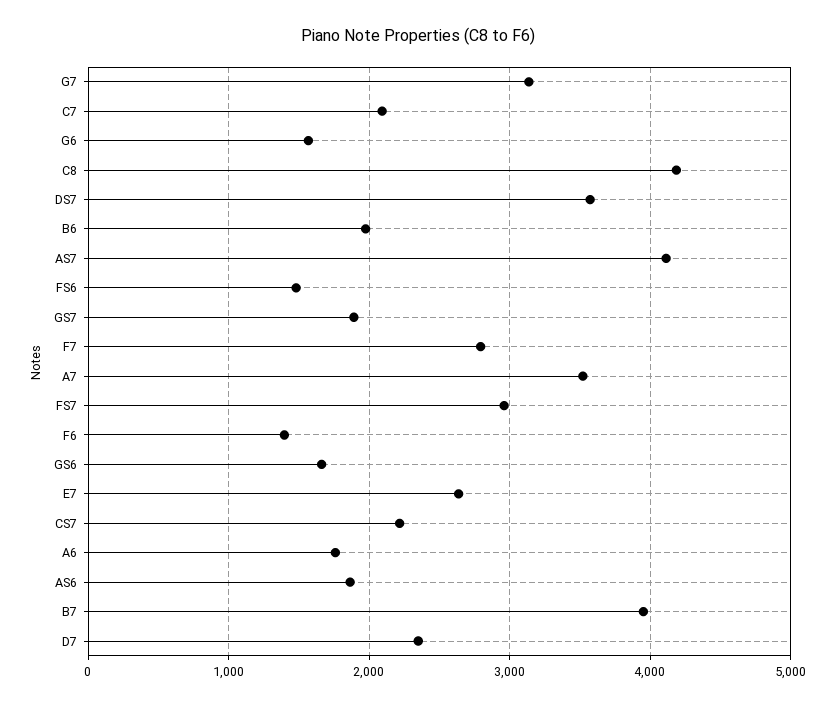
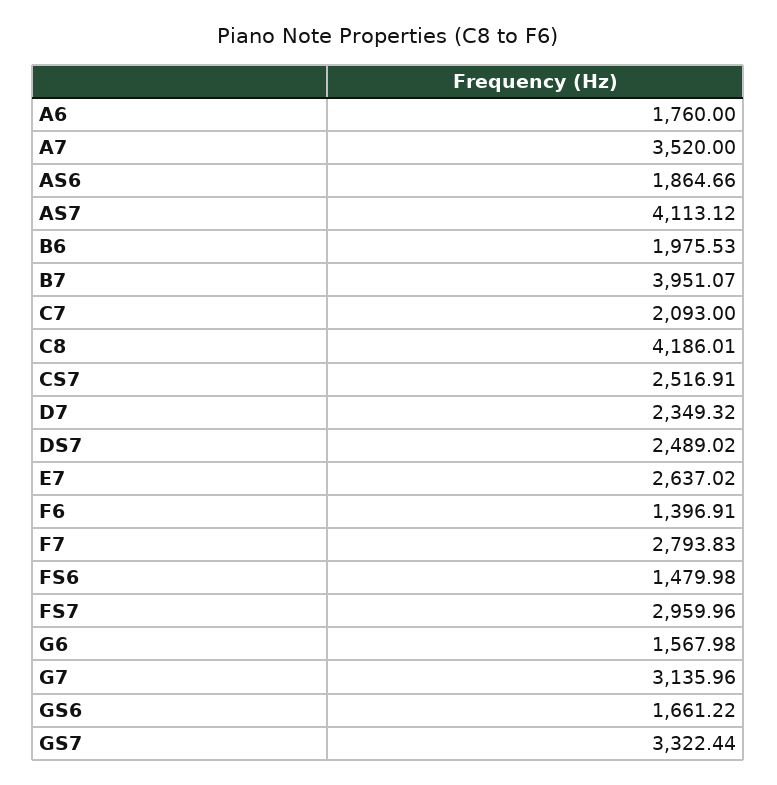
  {
    "G7": 3135.96,
    "C7": 2093,
    "G6": 1567.98,
    "C8": 4186.01,
-   "DS7": 3600,
+   "DS7": 2489.02,
    "B6": 1975.53,
    "AS7": 4113.12,
    "FS6": 1479.98,
-   "GS7": 1900,
+   "GS7": 3322.44,
    "F7": 2793.83,
    "A7": 3520,
    "FS7": 2959.96,
    "F6": 1396.91,
    "GS6": 1661.22,
    "E7": 2637.02,
-   "CS7": 2200,
+   "CS7": 2516.91,
    "A6": 1760,
    "AS6": 1864.66,
    "B7": 3951.07,
    "D7": 2349.32
  }

